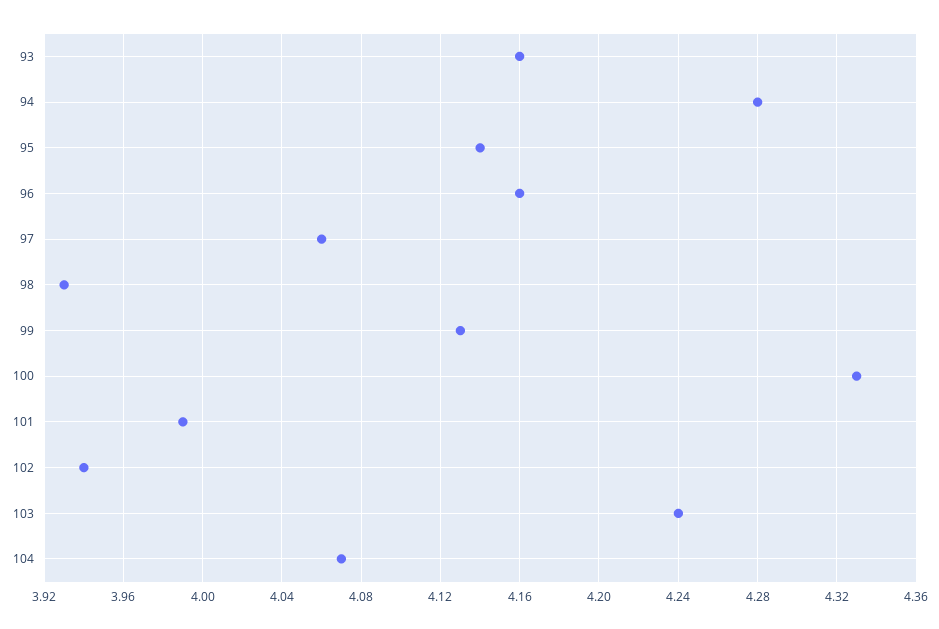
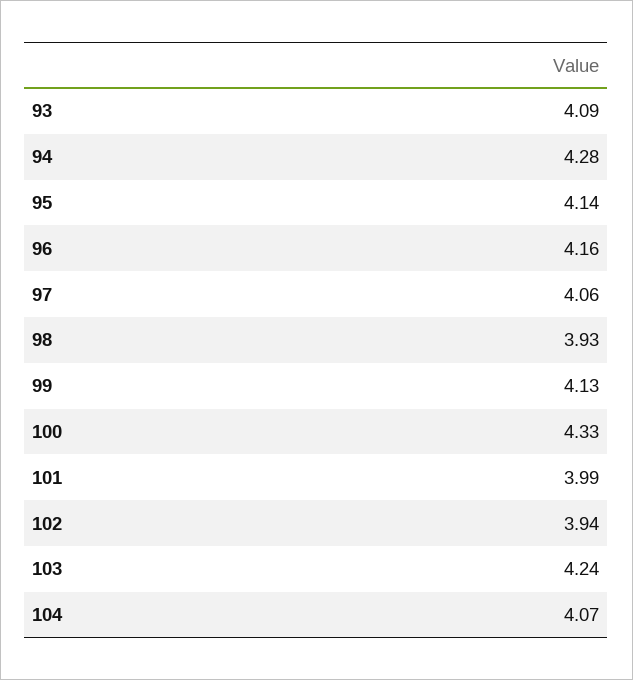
  {
-   "93": 4.16,
+   "93": 4.09,
    "94": 4.28,
    "95": 4.14,
    "96": 4.16,
    "97": 4.06,
    "98": 3.93,
    "99": 4.13,
    "100": 4.33,
    "101": 3.99,
    "102": 3.94,
    "103": 4.24,
    "104": 4.07
  }

